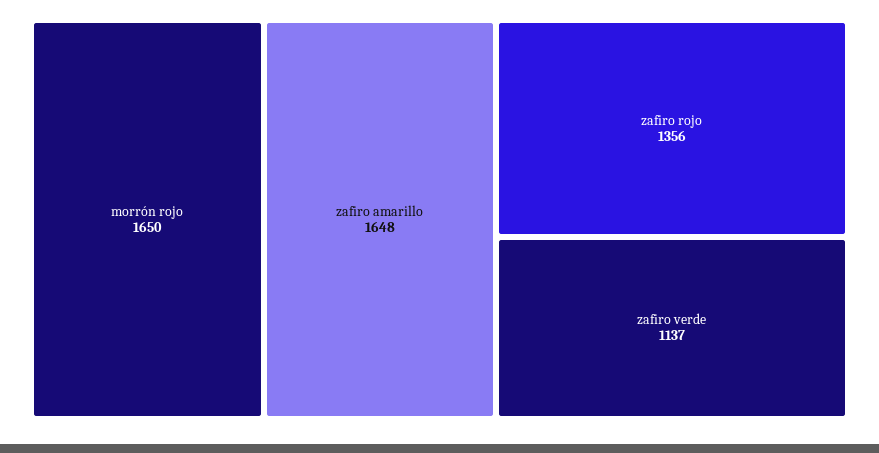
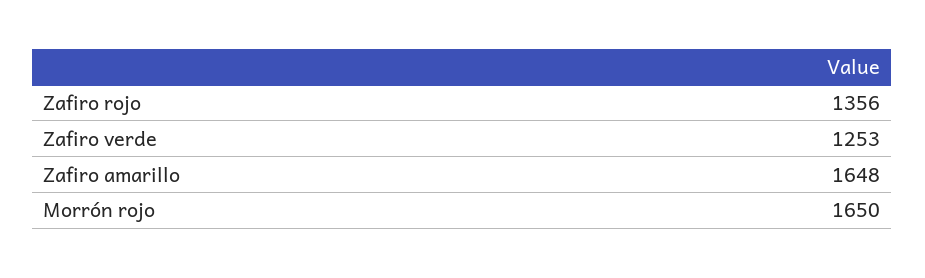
  {
    "morrón rojo": 1650,
    "zafiro amarillo": 1648,
    "zafiro rojo": 1356,
-   "zafiro verde": 1137
+   "zafiro verde": 1253
  }

